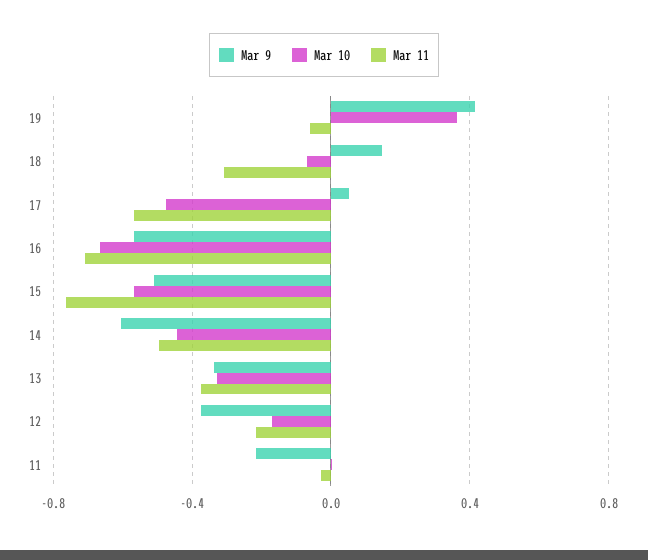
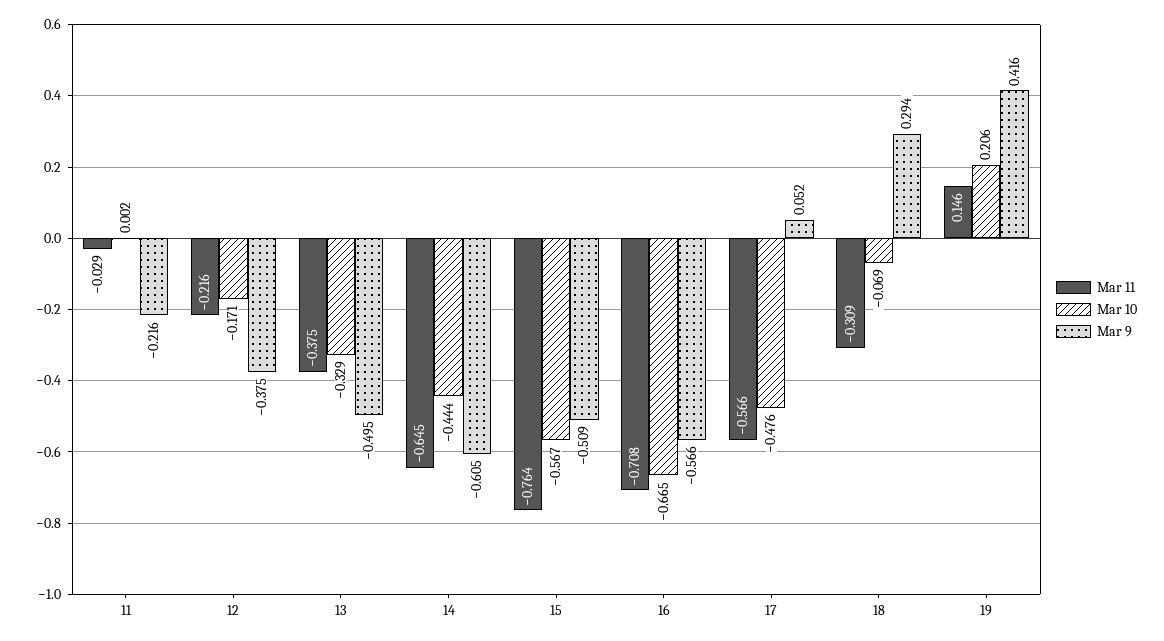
  {
    "Mar 9": {
      "19": 0.416,
-     "18": 0.15,
+     "18": 0.294,
      "17": 0.052,
      "16": -0.566,
      "15": -0.509,
      "14": -0.605,
-     "13": -0.35,
+     "13": -0.495,
      "12": -0.375,
      "11": -0.216
    },
    "Mar 10": {
-     "19": 0.35,
+     "19": 0.206,
      "18": -0.069,
      "17": -0.476,
      "16": -0.665,
      "15": -0.567,
      "14": -0.444,
      "13": -0.329,
      "12": -0.171,
      "11": 0.002
    },
    "Mar 11": {
-     "19": -0.05,
+     "19": 0.146,
      "18": -0.309,
      "17": -0.566,
      "16": -0.708,
      "15": -0.764,
-     "14": -0.5,
+     "14": -0.645,
      "13": -0.375,
      "12": -0.216,
      "11": -0.029
    }
  }

